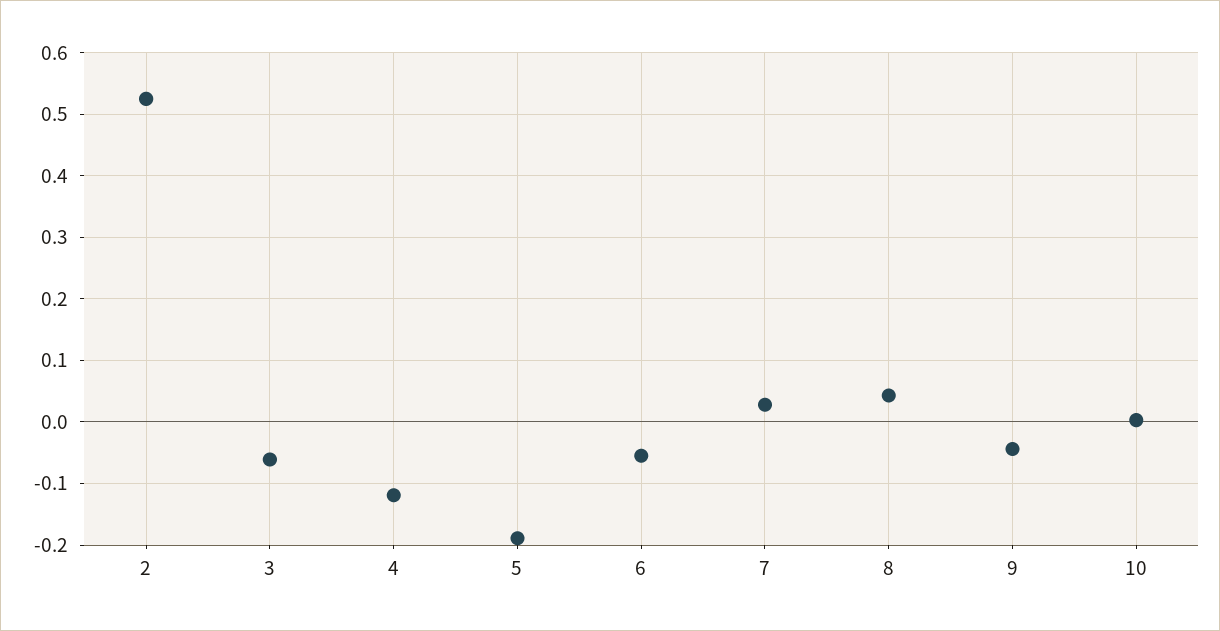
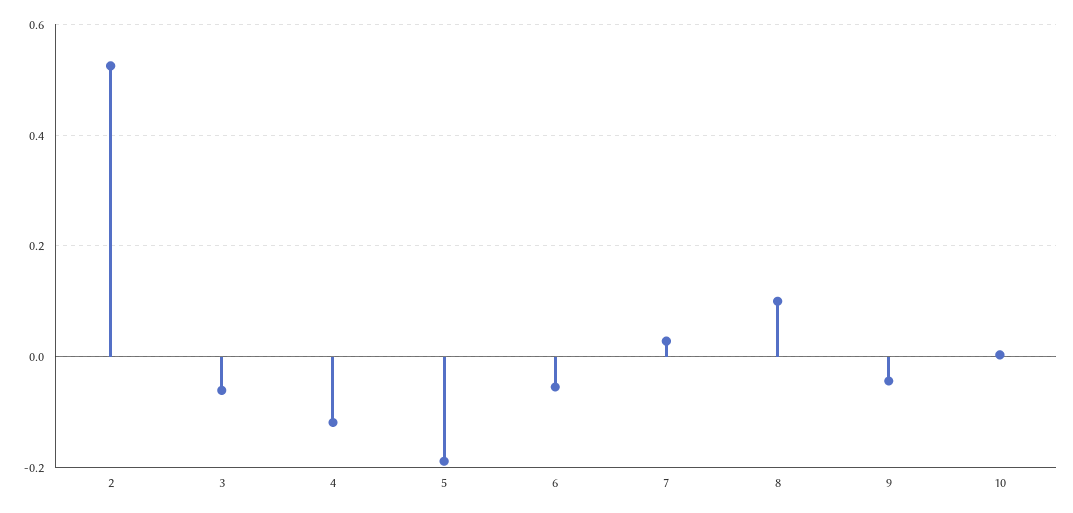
  {
    "2": 0.53,
    "3": -0.06,
    "4": -0.12,
    "5": -0.19,
    "6": -0.06,
    "7": 0.03,
-   "8": 0.04,
+   "8": 0.1,
    "9": -0.04,
    "10": 0
  }

